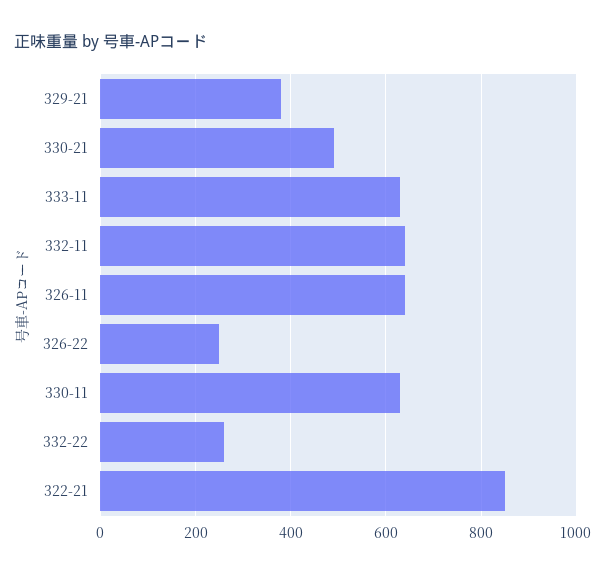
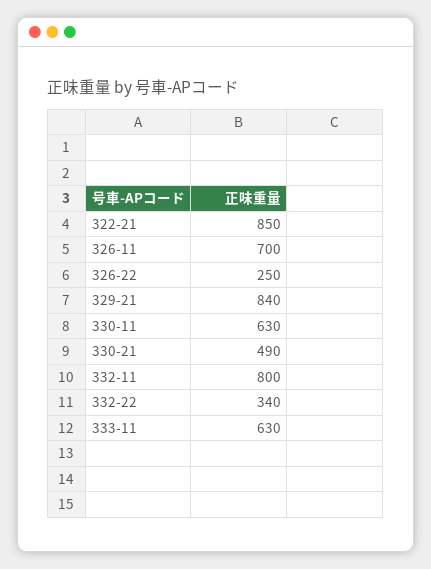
  {
-   "329-21": 380,
+   "329-21": 840,
    "330-21": 490,
    "333-11": 630,
-   "332-11": 640,
+   "332-11": 800,
-   "326-11": 640,
+   "326-11": 700,
    "326-22": 250,
    "330-11": 630,
-   "332-22": 260,
+   "332-22": 340,
    "322-21": 850
  }

